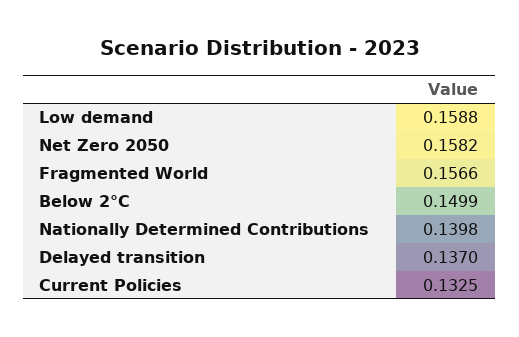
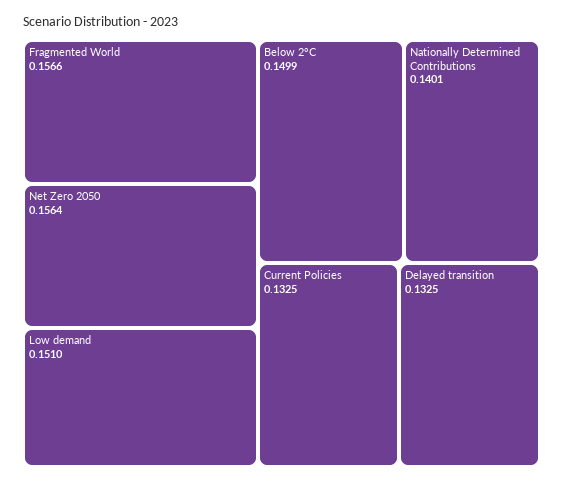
  {
-   "Low demand": 0.1588,
+   "Low demand": 0.151,
-   "Net Zero 2050": 0.1582,
+   "Net Zero 2050": 0.1564,
    "Fragmented World": 0.1566,
    "Below 2°C": 0.1499,
-   "Nationally Determined Contributions": 0.1398,
+   "Nationally Determined Contributions": 0.1401,
-   "Delayed transition": 0.137,
+   "Delayed transition": 0.1325,
    "Current Policies": 0.1325
  }

